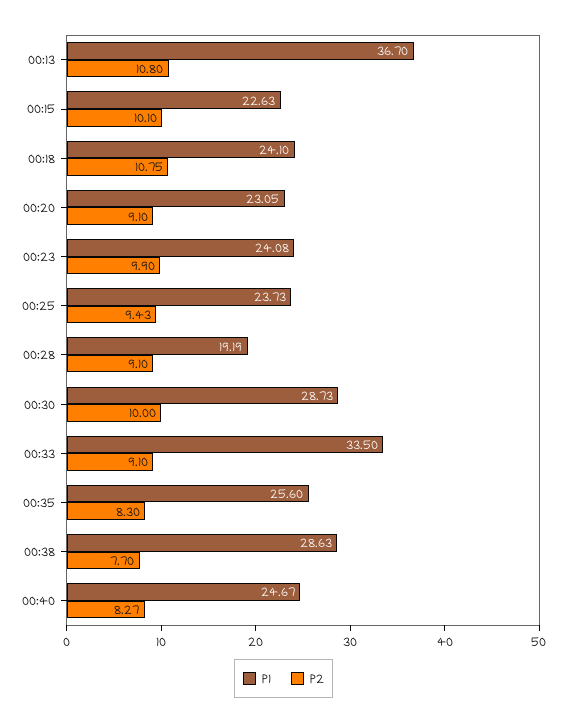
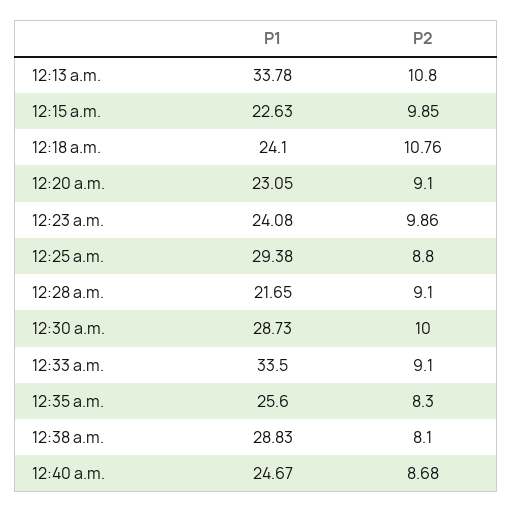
  {
    "P1": {
-     "00:13": 36.7,
+     "00:13": 33.78,
      "00:15": 22.63,
      "00:18": 24.1,
      "00:20": 23.05,
      "00:23": 24.08,
-     "00:25": 23.73,
+     "00:25": 29.38,
-     "00:28": 19.19,
+     "00:28": 21.65,
      "00:30": 28.73,
      "00:33": 33.5,
      "00:35": 25.6,
-     "00:38": 28.63,
+     "00:38": 28.83,
      "00:40": 24.67
    },
    "P2": {
      "00:13": 10.8,
-     "00:15": 10.1,
+     "00:15": 9.85,
-     "00:18": 10.75,
+     "00:18": 10.76,
      "00:20": 9.1,
-     "00:23": 9.9,
+     "00:23": 9.86,
-     "00:25": 9.43,
+     "00:25": 8.8,
      "00:28": 9.1,
      "00:30": 10,
      "00:33": 9.1,
      "00:35": 8.3,
-     "00:38": 7.7,
+     "00:38": 8.1,
-     "00:40": 8.27
+     "00:40": 8.68
    }
  }

